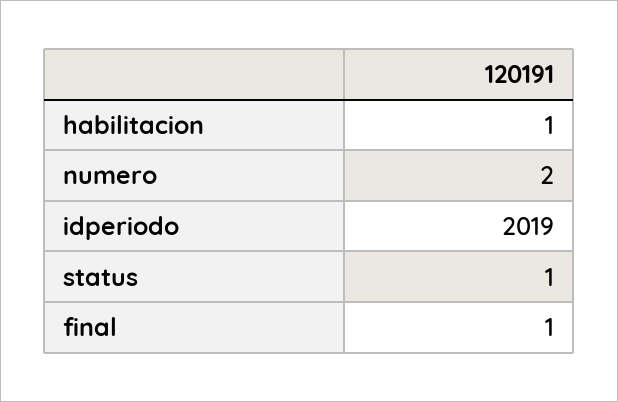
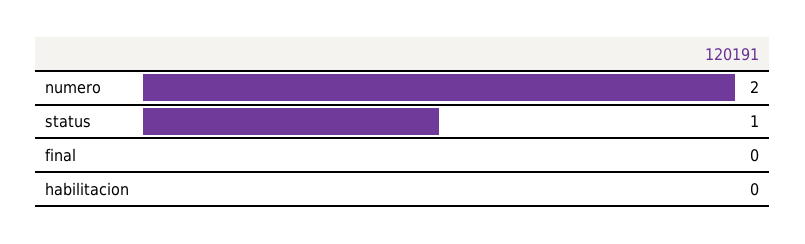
  {
-   "habilitacion": 1,
+   "habilitacion": 0,
    "numero": 2,
-   "idperiodo": 2019,
    "status": 1,
-   "final": 1
+   "final": 0
  }

